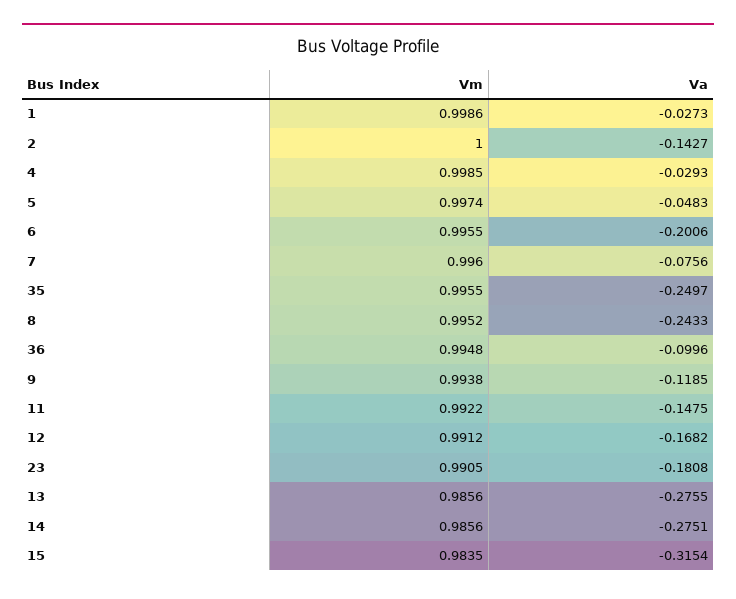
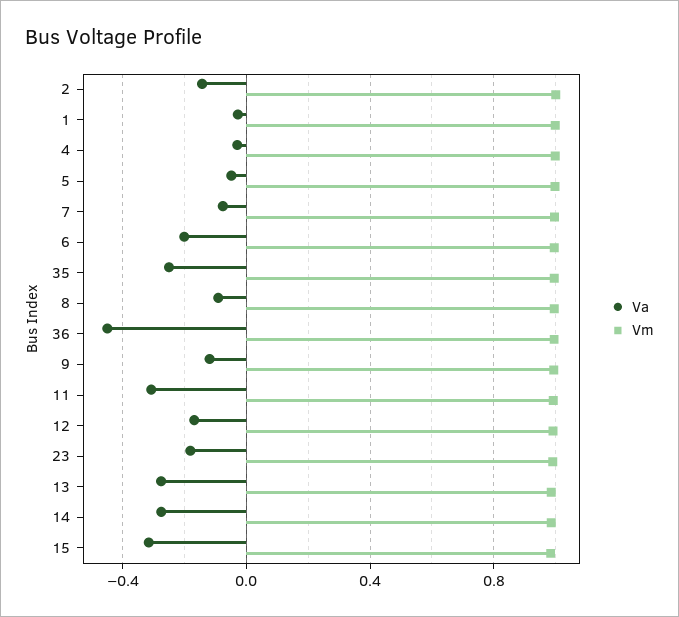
  {
    "Vm": {
      "1": 0.9986,
      "2": 1,
      "4": 0.9985,
      "5": 0.9974,
      "6": 0.9955,
      "7": 0.996,
      "35": 0.9955,
      "8": 0.9952,
      "36": 0.9948,
      "9": 0.9938,
      "11": 0.9922,
      "12": 0.9912,
      "23": 0.9905,
      "13": 0.9856,
      "14": 0.9856,
      "15": 0.9835
    },
    "Va": {
      "1": -0.0273,
      "2": -0.1427,
      "4": -0.0293,
      "5": -0.0483,
      "6": -0.2006,
      "7": -0.0756,
      "35": -0.2497,
-     "8": -0.2433,
+     "8": -0.1,
-     "36": -0.0996,
+     "36": -0.45,
      "9": -0.1185,
-     "11": -0.1475,
+     "11": -0.3,
      "12": -0.1682,
      "23": -0.1808,
      "13": -0.2755,
      "14": -0.2751,
      "15": -0.3154
    }
  }

